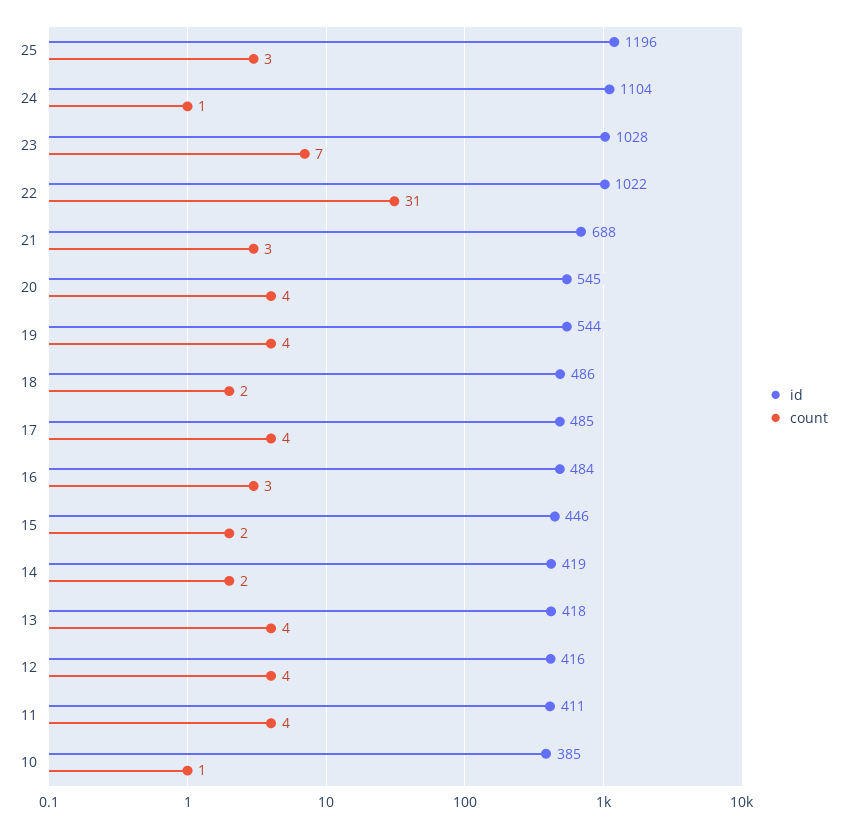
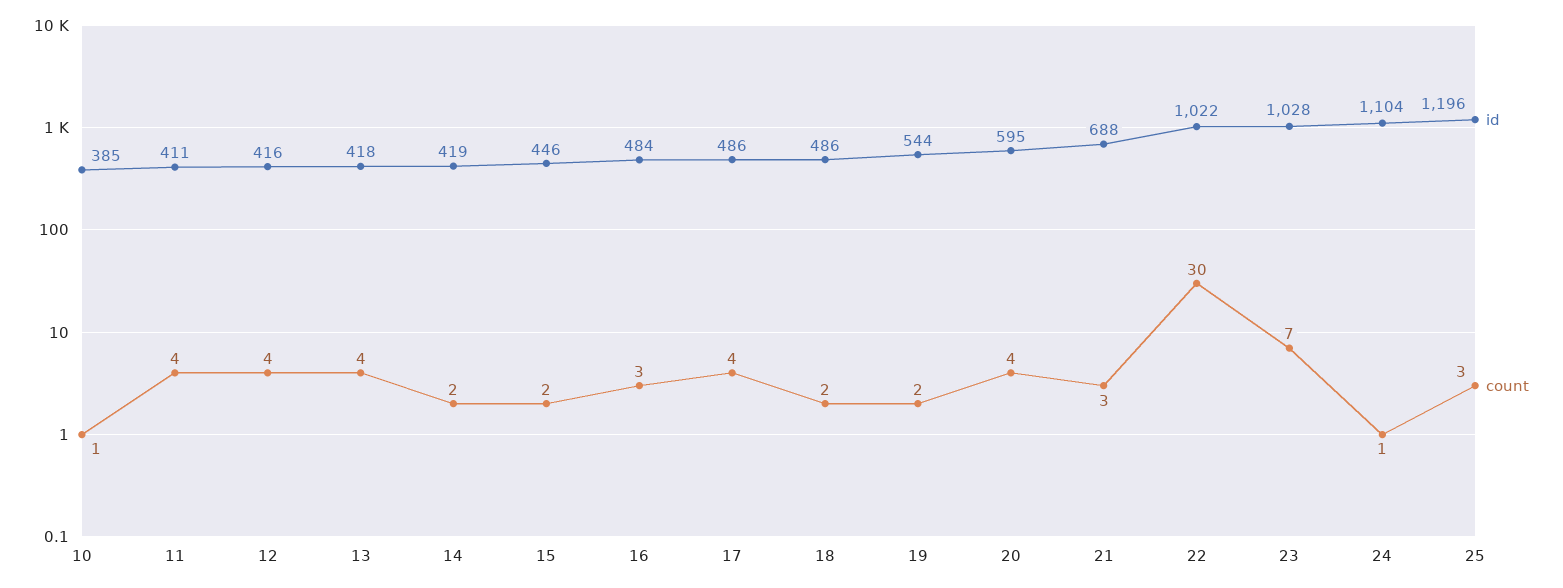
  {
    "id": {
      "25": 1196,
      "24": 1104,
      "23": 1028,
      "22": 1022,
      "21": 688,
-     "20": 545,
+     "20": 595,
      "19": 544,
      "18": 486,
-     "17": 485,
+     "17": 486,
      "16": 484,
      "15": 446,
      "14": 419,
      "13": 418,
      "12": 416,
      "11": 411,
      "10": 385
    },
    "count": {
      "25": 3,
      "24": 1,
      "23": 7,
-     "22": 31,
+     "22": 30,
      "21": 3,
      "20": 4,
-     "19": 4,
+     "19": 2,
      "18": 2,
      "17": 4,
      "16": 3,
      "15": 2,
      "14": 2,
      "13": 4,
      "12": 4,
      "11": 4,
      "10": 1
    }
  }

